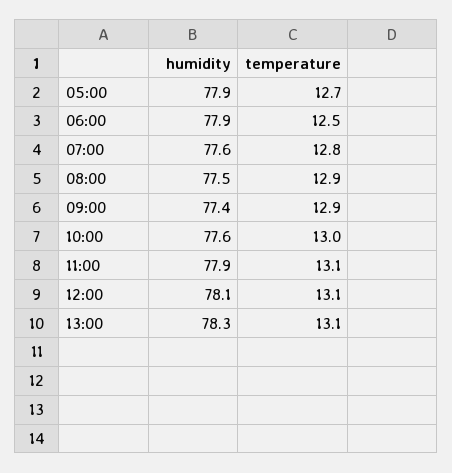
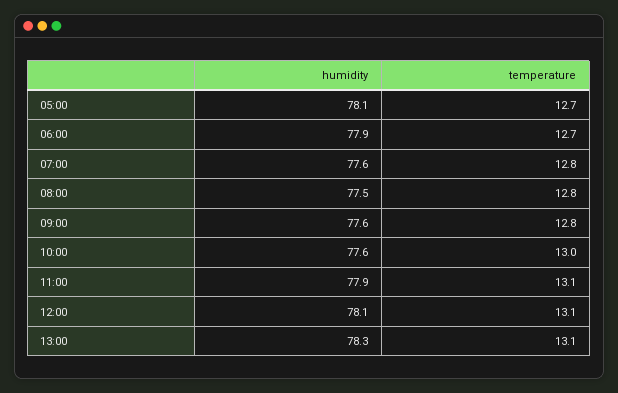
  {
    "humidity": {
-     "05:00": 77.9,
+     "05:00": 78.1,
      "06:00": 77.9,
      "07:00": 77.6,
      "08:00": 77.5,
-     "09:00": 77.4,
+     "09:00": 77.6,
      "10:00": 77.6,
      "11:00": 77.9,
      "12:00": 78.1,
      "13:00": 78.3
    },
    "temperature": {
      "05:00": 12.7,
-     "06:00": 12.5,
+     "06:00": 12.7,
      "07:00": 12.8,
-     "08:00": 12.9,
+     "08:00": 12.8,
-     "09:00": 12.9,
+     "09:00": 12.8,
      "10:00": 13,
      "11:00": 13.1,
      "12:00": 13.1,
      "13:00": 13.1
    }
  }

